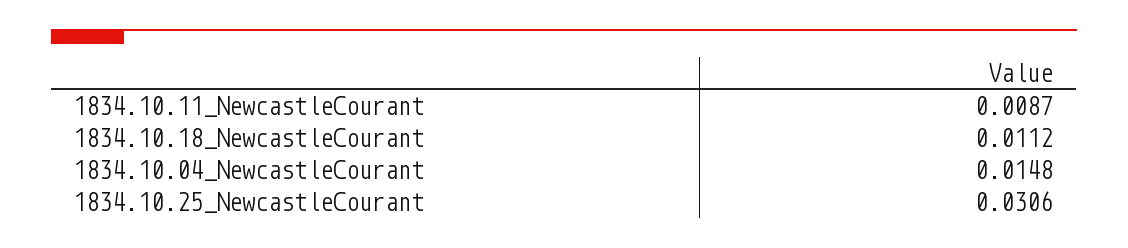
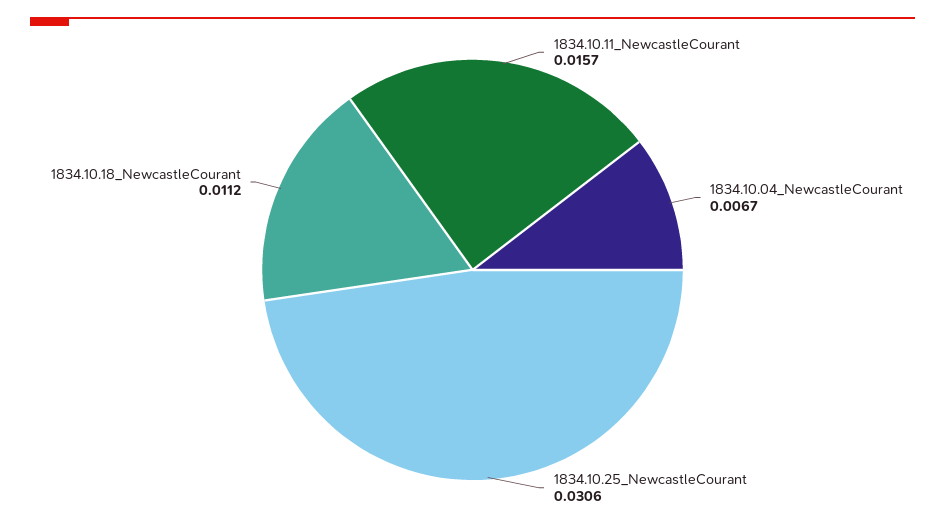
  {
-   "1834.10.11_NewcastleCourant": 0.0087,
+   "1834.10.11_NewcastleCourant": 0.0157,
    "1834.10.18_NewcastleCourant": 0.0112,
-   "1834.10.04_NewcastleCourant": 0.0148,
+   "1834.10.04_NewcastleCourant": 0.0067,
    "1834.10.25_NewcastleCourant": 0.0306
  }

